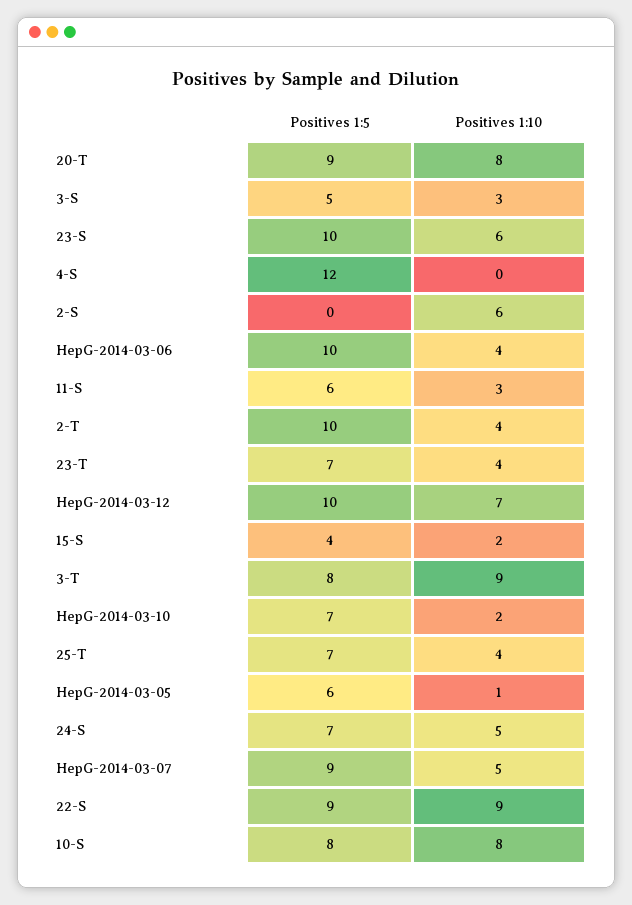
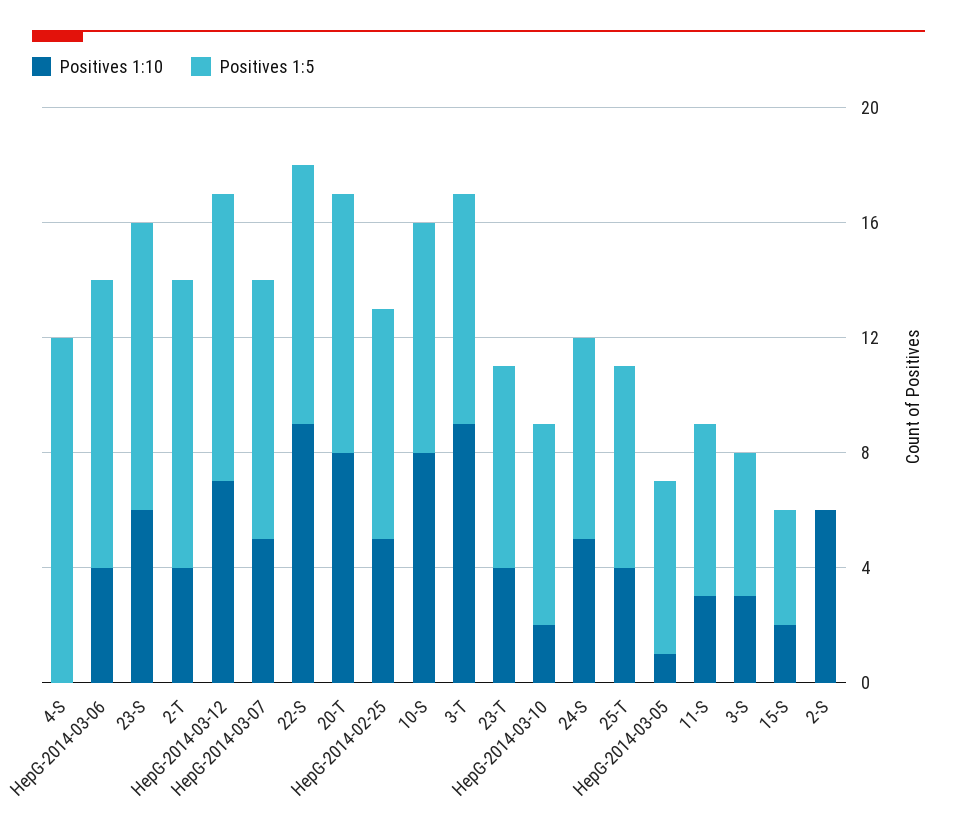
  {
    "Positives 1:5": {
      "20-T": 9,
      "3-S": 5,
      "23-S": 10,
      "4-S": 12,
      "2-S": 0,
      "HepG-2014-03-06": 10,
      "11-S": 6,
      "2-T": 10,
      "23-T": 7,
      "HepG-2014-03-12": 10,
      "15-S": 4,
      "3-T": 8,
      "HepG-2014-03-10": 7,
      "25-T": 7,
      "HepG-2014-03-05": 6,
      "24-S": 7,
      "HepG-2014-03-07": 9,
      "22-S": 9,
-     "10-S": 8
+     "10-S": 8,
+     "HepG-2014-02-25": 8
    },
    "Positives 1:10": {
      "20-T": 8,
      "3-S": 3,
      "23-S": 6,
      "4-S": 0,
      "2-S": 6,
      "HepG-2014-03-06": 4,
      "11-S": 3,
      "2-T": 4,
      "23-T": 4,
      "HepG-2014-03-12": 7,
      "15-S": 2,
      "3-T": 9,
      "HepG-2014-03-10": 2,
      "25-T": 4,
      "HepG-2014-03-05": 1,
      "24-S": 5,
      "HepG-2014-03-07": 5,
      "22-S": 9,
-     "10-S": 8
+     "10-S": 8,
+     "HepG-2014-02-25": 5
    }
  }

